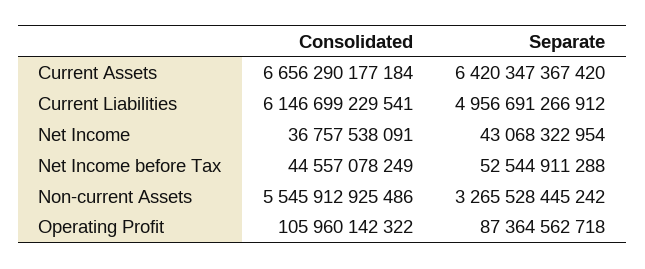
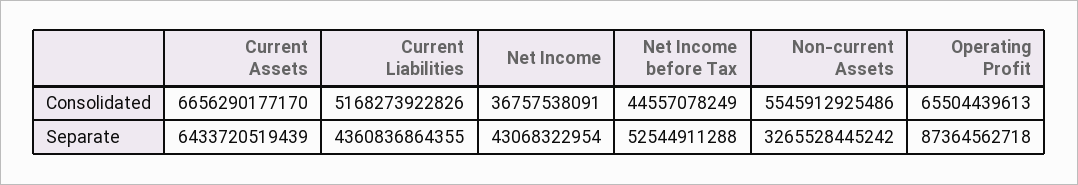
  {
    "Consolidated": {
-     "Current Assets": 6656290177184,
+     "Current Assets": 6656290177170,
-     "Current Liabilities": 6146699229541,
+     "Current Liabilities": 5168273922826,
      "Net Income": 36757538091,
      "Net Income before Tax": 44557078249,
      "Non-current Assets": 5545912925486,
-     "Operating Profit": 105960142322
+     "Operating Profit": 65504439613
    },
    "Separate": {
-     "Current Assets": 6420347367420,
+     "Current Assets": 6433720519439,
-     "Current Liabilities": 4956691266912,
+     "Current Liabilities": 4360836864355,
      "Net Income": 43068322954,
      "Net Income before Tax": 52544911288,
      "Non-current Assets": 3265528445242,
      "Operating Profit": 87364562718
    }
  }

